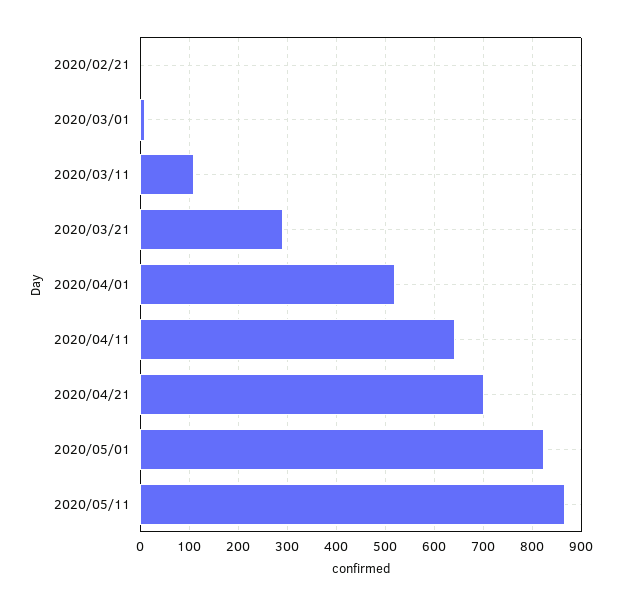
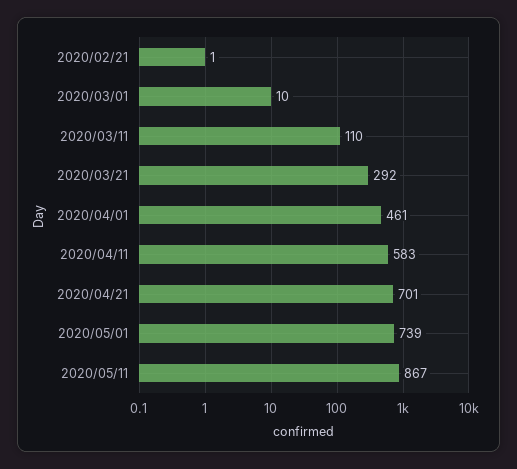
  {
    "2020/02/21": 1,
    "2020/03/01": 10,
    "2020/03/11": 110,
    "2020/03/21": 292,
-   "2020/04/01": 520,
+   "2020/04/01": 461,
-   "2020/04/11": 640,
+   "2020/04/11": 583,
    "2020/04/21": 701,
-   "2020/05/01": 820,
+   "2020/05/01": 739,
    "2020/05/11": 867
  }

